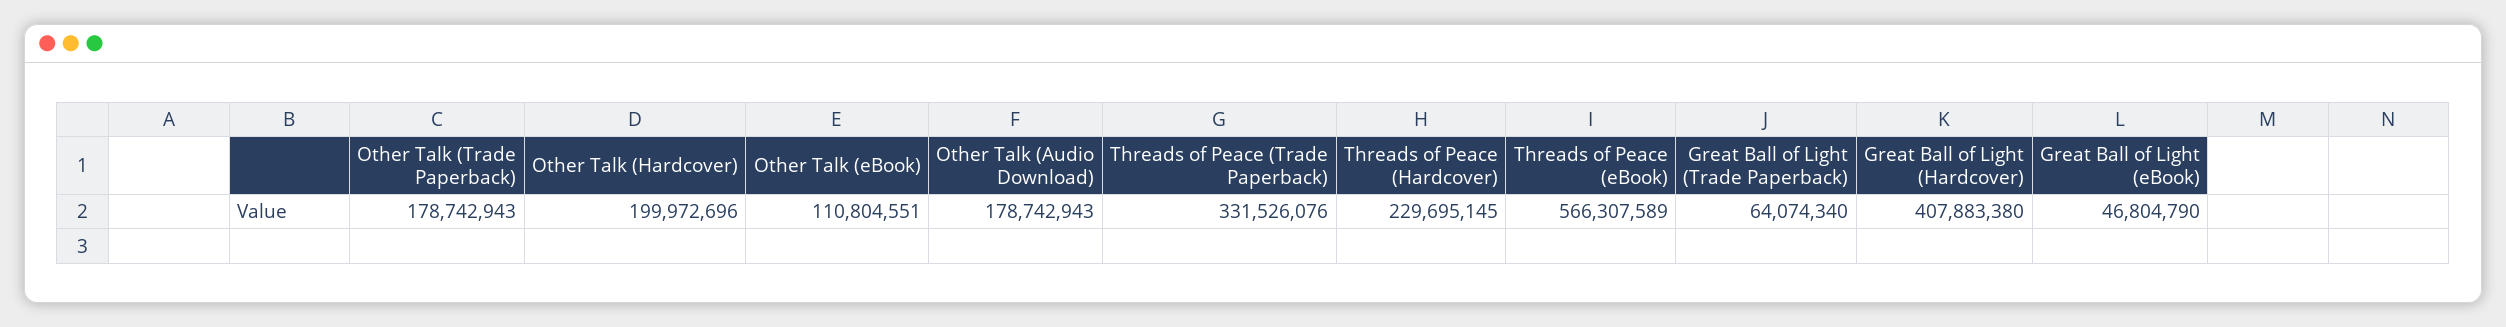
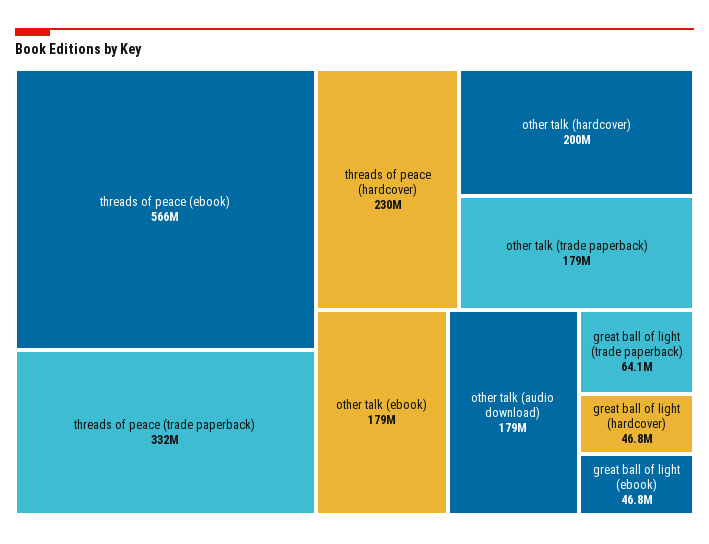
  {
    "Other Talk (Trade Paperback)": 178742943,
    "Other Talk (Hardcover)": 199972696,
-   "Other Talk (eBook)": 110804551,
+   "Other Talk (eBook)": 179000000,
    "Other Talk (Audio Download)": 178742943,
    "Threads of Peace (Trade Paperback)": 331526076,
    "Threads of Peace (Hardcover)": 229695145,
    "Threads of Peace (eBook)": 566307589,
    "Great Ball of Light (Trade Paperback)": 64074340,
-   "Great Ball of Light (Hardcover)": 407883380,
+   "Great Ball of Light (Hardcover)": 46800000,
    "Great Ball of Light (eBook)": 46804790
  }

